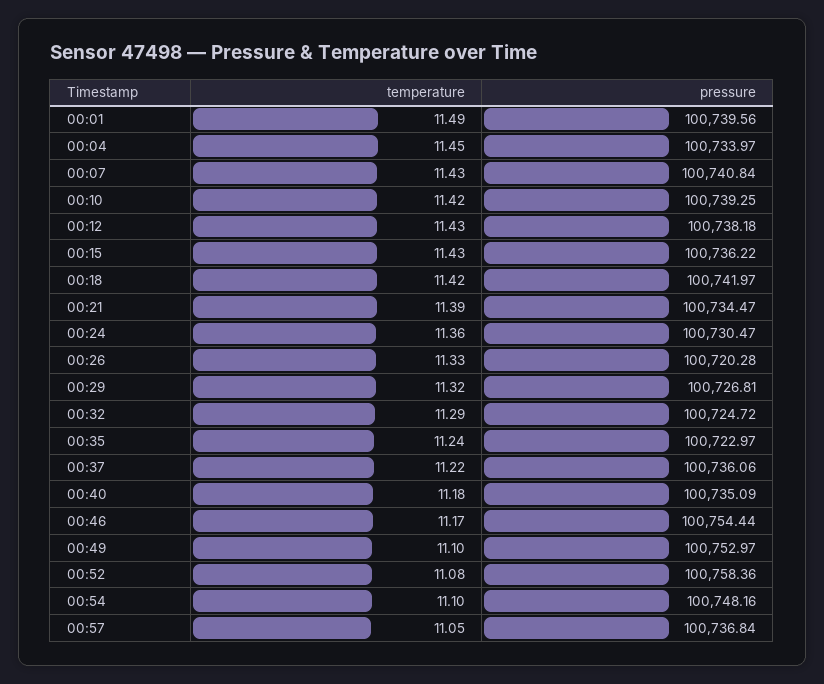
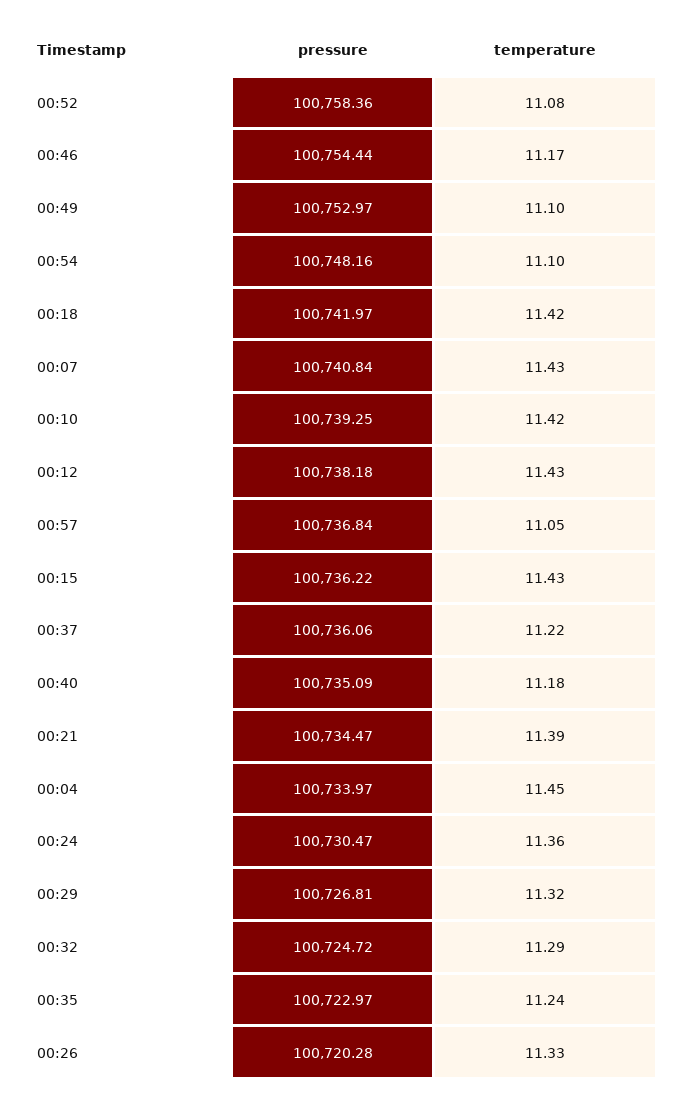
  {
    "temperature": {
-     "00:01": 11.49,
      "00:04": 11.45,
      "00:07": 11.43,
      "00:10": 11.42,
      "00:12": 11.43,
      "00:15": 11.43,
      "00:18": 11.42,
      "00:21": 11.39,
      "00:24": 11.36,
      "00:26": 11.33,
      "00:29": 11.32,
      "00:32": 11.29,
      "00:35": 11.24,
      "00:37": 11.22,
      "00:40": 11.18,
      "00:46": 11.17,
      "00:49": 11.1,
      "00:52": 11.08,
      "00:54": 11.1,
      "00:57": 11.05
    },
    "pressure": {
-     "00:01": 100739.56,
      "00:04": 100733.97,
      "00:07": 100740.84,
      "00:10": 100739.25,
      "00:12": 100738.18,
      "00:15": 100736.22,
      "00:18": 100741.97,
      "00:21": 100734.47,
      "00:24": 100730.47,
      "00:26": 100720.28,
      "00:29": 100726.81,
      "00:32": 100724.72,
      "00:35": 100722.97,
      "00:37": 100736.06,
      "00:40": 100735.09,
      "00:46": 100754.44,
      "00:49": 100752.97,
      "00:52": 100758.36,
      "00:54": 100748.16,
      "00:57": 100736.84
    }
  }

